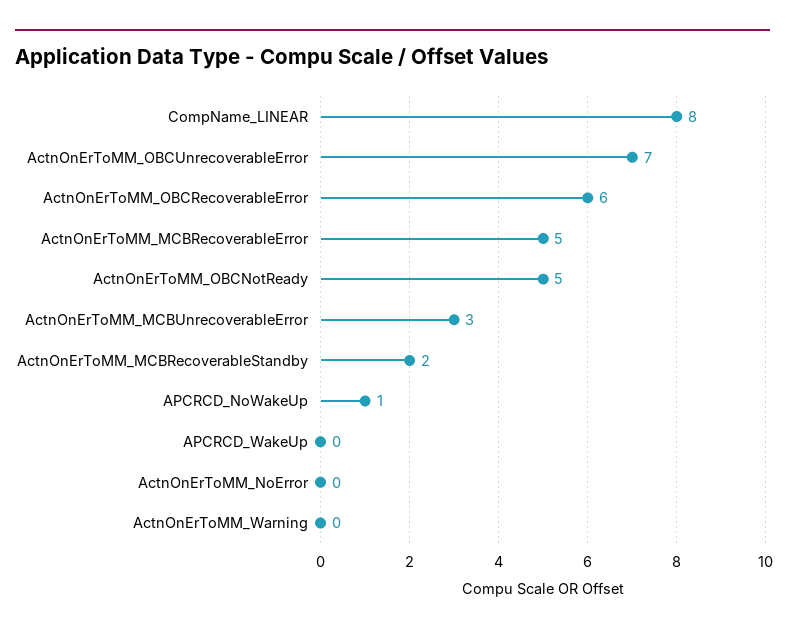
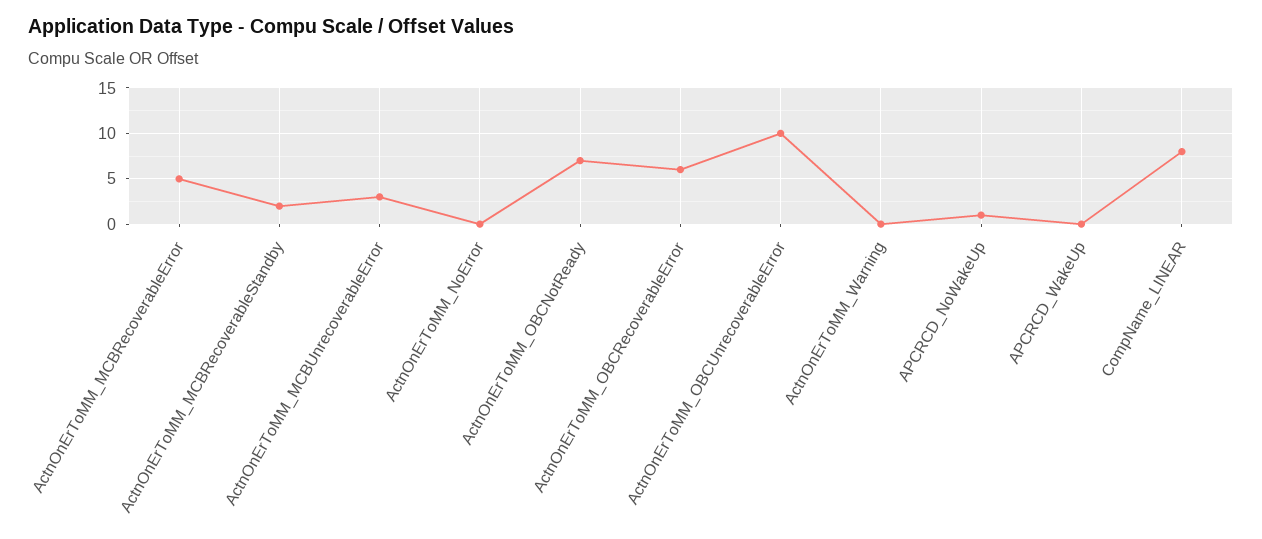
  {
    "CompName_LINEAR": 8,
-   "ActnOnErToMM_OBCUnrecoverableError": 7,
+   "ActnOnErToMM_OBCUnrecoverableError": 10,
    "ActnOnErToMM_OBCRecoverableError": 6,
    "ActnOnErToMM_MCBRecoverableError": 5,
-   "ActnOnErToMM_OBCNotReady": 5,
+   "ActnOnErToMM_OBCNotReady": 7,
    "ActnOnErToMM_MCBUnrecoverableError": 3,
    "ActnOnErToMM_MCBRecoverableStandby": 2,
    "APCRCD_NoWakeUp": 1,
    "APCRCD_WakeUp": 0,
    "ActnOnErToMM_NoError": 0,
    "ActnOnErToMM_Warning": 0
  }

